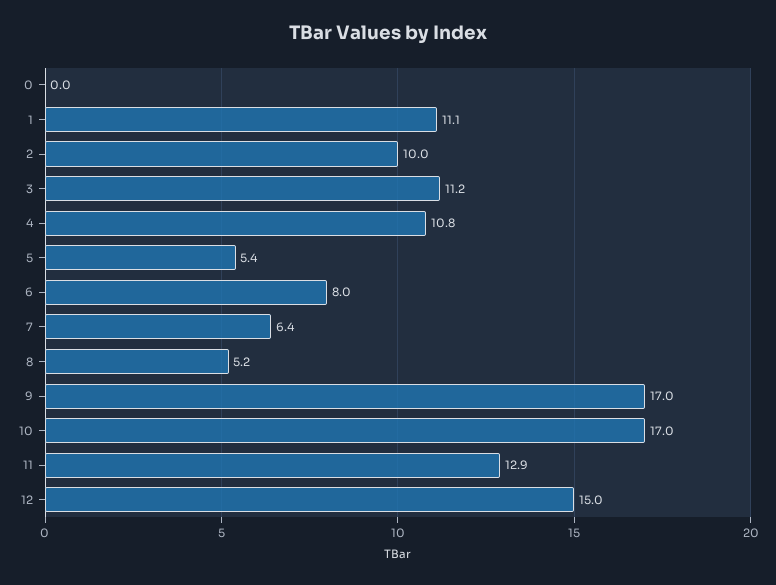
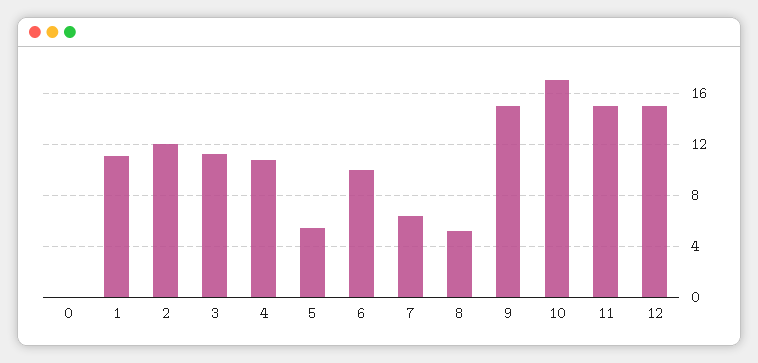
  {
    "0": 0,
    "1": 11.1,
-   "2": 10,
+   "2": 12,
    "3": 11.2,
    "4": 10.8,
    "5": 5.4,
-   "6": 8,
+   "6": 10,
    "7": 6.4,
    "8": 5.2,
-   "9": 17,
+   "9": 15,
    "10": 17,
-   "11": 12.9,
+   "11": 15,
    "12": 15
  }

